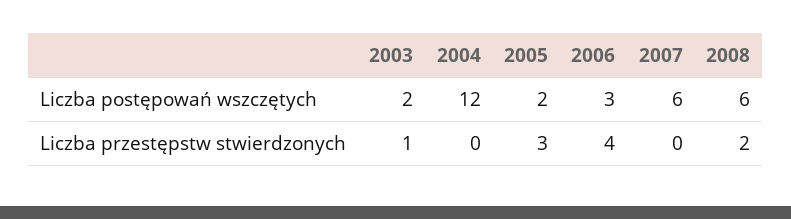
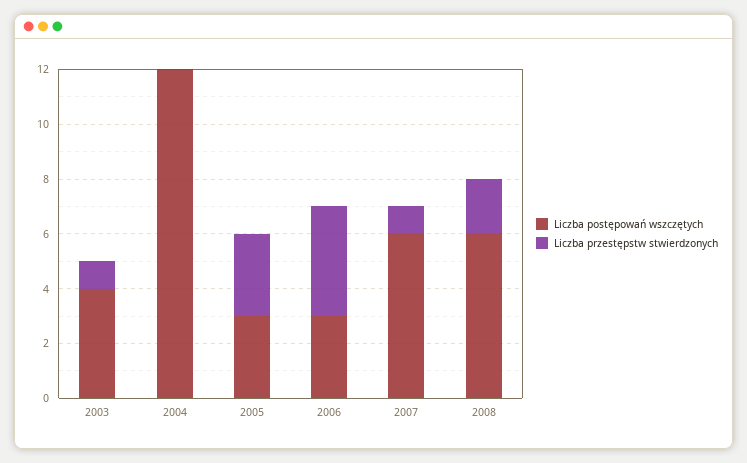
  {
    "Liczba postępowań wszczętych": {
-     "2003": 2,
+     "2003": 4,
      "2004": 12,
-     "2005": 2,
+     "2005": 3,
      "2006": 3,
      "2007": 6,
      "2008": 6
    },
    "Liczba przestępstw stwierdzonych": {
      "2003": 1,
      "2004": 0,
      "2005": 3,
      "2006": 4,
-     "2007": 0,
+     "2007": 1,
      "2008": 2
    }
  }

